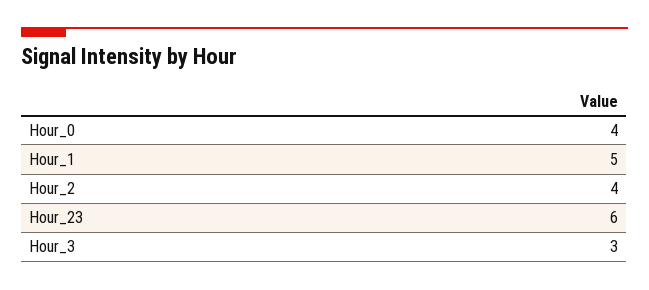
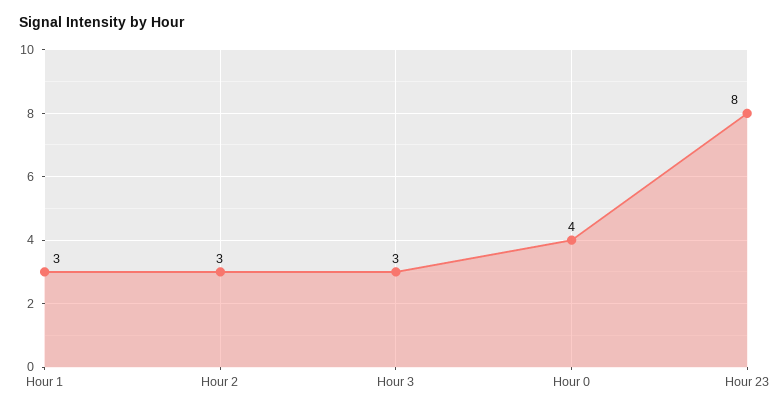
  {
    "Hour_0": 4,
-   "Hour_1": 5,
+   "Hour_1": 3,
-   "Hour_2": 4,
+   "Hour_2": 3,
-   "Hour_23": 6,
+   "Hour_23": 8,
    "Hour_3": 3
  }

